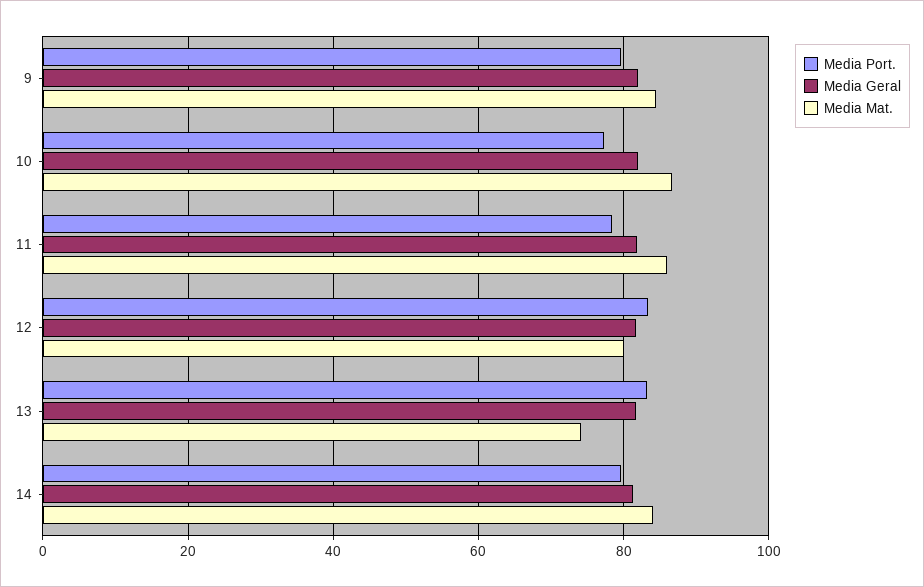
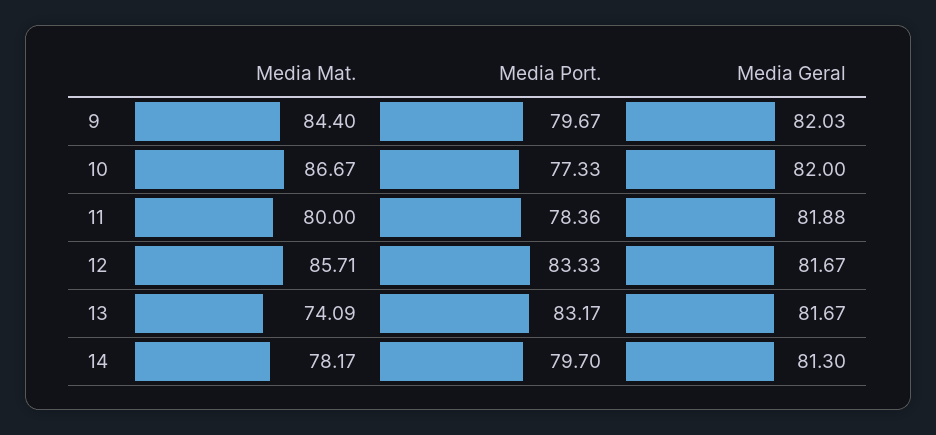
  {
    "Media Port.": {
      "9": 79.67,
      "10": 77.33,
      "11": 78.36,
      "12": 83.33,
      "13": 83.17,
      "14": 79.7
    },
    "Media Geral": {
      "9": 82.03,
      "10": 82,
      "11": 81.88,
      "12": 81.67,
      "13": 81.67,
      "14": 81.3
    },
    "Media Mat.": {
      "9": 84.4,
      "10": 86.67,
-     "11": 86,
+     "11": 80,
-     "12": 80,
+     "12": 85.71,
      "13": 74.09,
-     "14": 84
+     "14": 78.17
    }
  }

